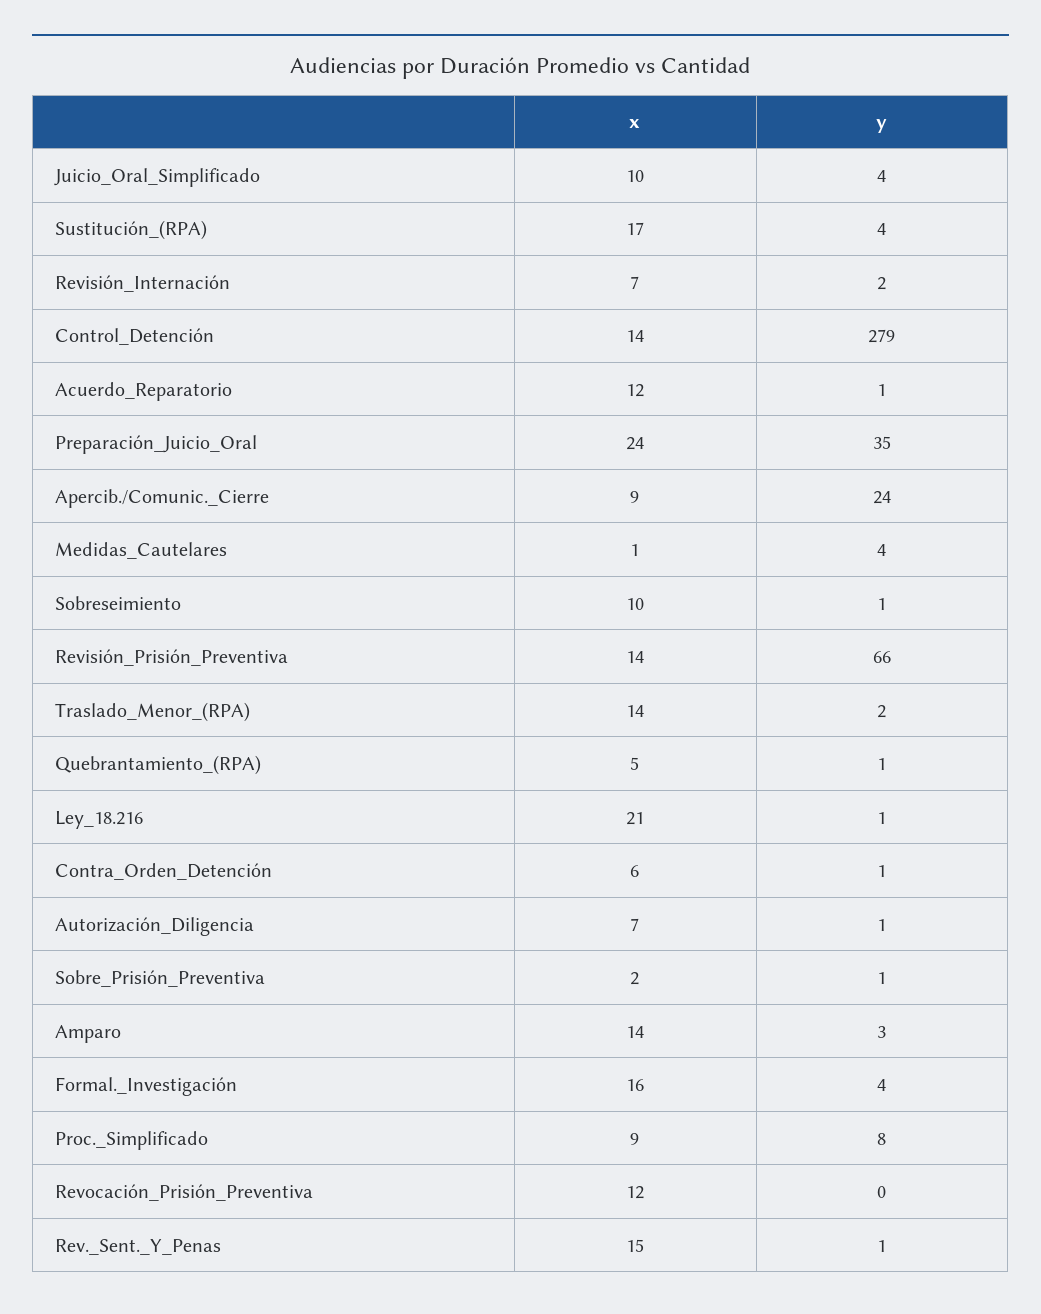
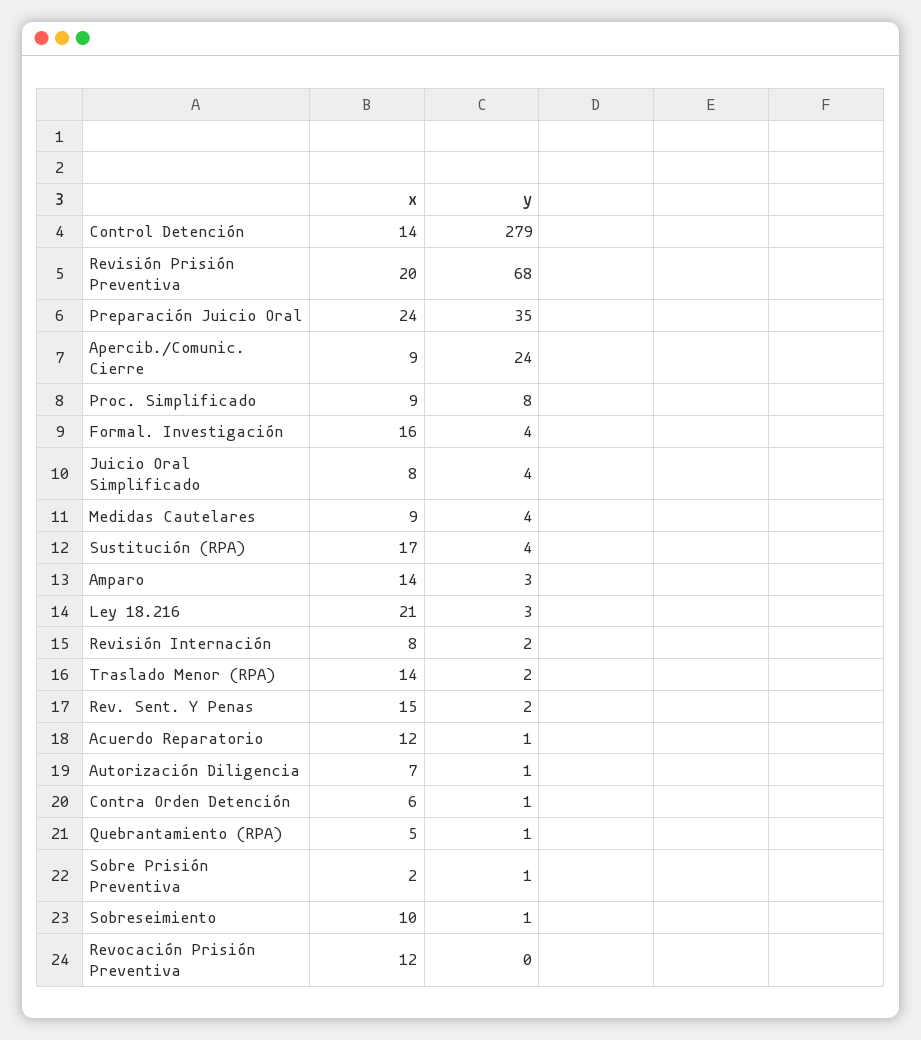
  {
    "x": {
-     "Juicio_Oral_Simplificado": 10,
+     "Juicio_Oral_Simplificado": 8,
      "Sustitución_(RPA)": 17,
-     "Revisión_Internación": 7,
+     "Revisión_Internación": 8,
      "Control_Detención": 14,
      "Acuerdo_Reparatorio": 12,
      "Preparación_Juicio_Oral": 24,
      "Apercib./Comunic._Cierre": 9,
-     "Medidas_Cautelares": 1,
+     "Medidas_Cautelares": 9,
      "Sobreseimiento": 10,
-     "Revisión_Prisión_Preventiva": 14,
+     "Revisión_Prisión_Preventiva": 20,
      "Traslado_Menor_(RPA)": 14,
      "Quebrantamiento_(RPA)": 5,
      "Ley_18.216": 21,
      "Contra_Orden_Detención": 6,
      "Autorización_Diligencia": 7,
      "Sobre_Prisión_Preventiva": 2,
      "Amparo": 14,
      "Formal._Investigación": 16,
      "Proc._Simplificado": 9,
      "Revocación_Prisión_Preventiva": 12,
      "Rev._Sent._Y_Penas": 15
    },
    "y": {
      "Juicio_Oral_Simplificado": 4,
      "Sustitución_(RPA)": 4,
      "Revisión_Internación": 2,
      "Control_Detención": 279,
      "Acuerdo_Reparatorio": 1,
      "Preparación_Juicio_Oral": 35,
      "Apercib./Comunic._Cierre": 24,
      "Medidas_Cautelares": 4,
      "Sobreseimiento": 1,
-     "Revisión_Prisión_Preventiva": 66,
+     "Revisión_Prisión_Preventiva": 68,
      "Traslado_Menor_(RPA)": 2,
      "Quebrantamiento_(RPA)": 1,
-     "Ley_18.216": 1,
+     "Ley_18.216": 3,
      "Contra_Orden_Detención": 1,
      "Autorización_Diligencia": 1,
      "Sobre_Prisión_Preventiva": 1,
      "Amparo": 3,
      "Formal._Investigación": 4,
      "Proc._Simplificado": 8,
      "Revocación_Prisión_Preventiva": 0,
-     "Rev._Sent._Y_Penas": 1
+     "Rev._Sent._Y_Penas": 2
    }
  }

